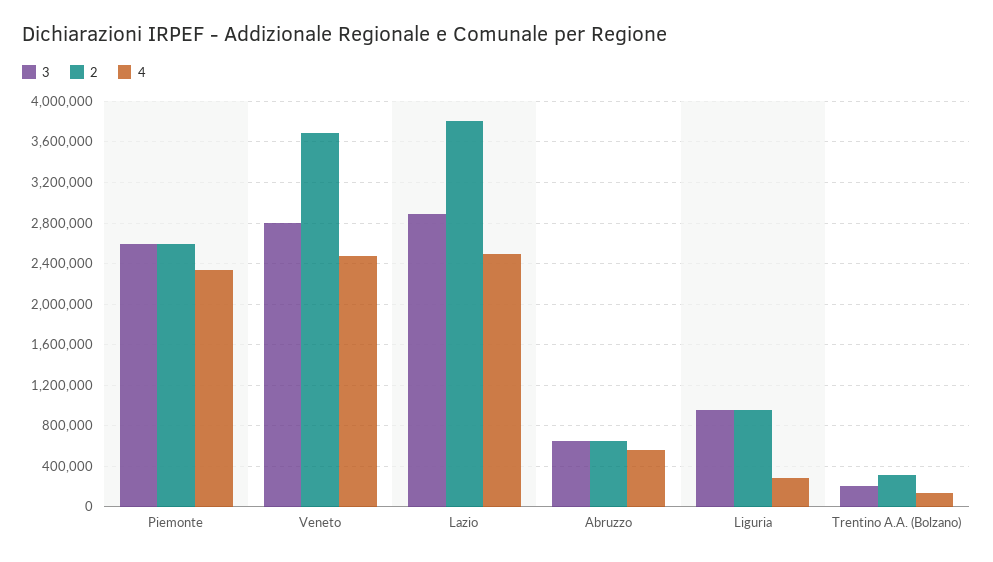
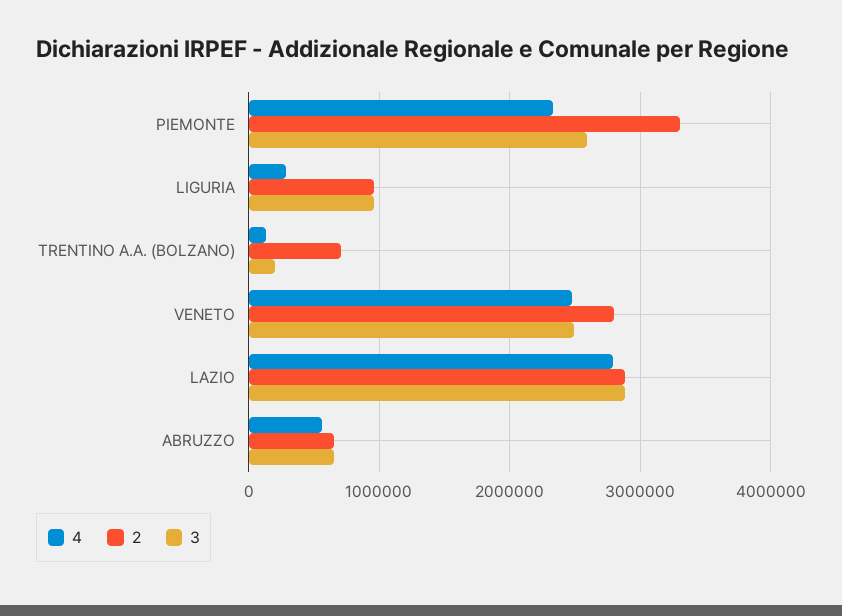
  {
    "3": {
      "Piemonte": 2600000,
-     "Veneto": 2800000,
+     "Veneto": 2500000,
      "Lazio": 2900000,
      "Abruzzo": 700000,
      "Liguria": 1000000,
      "Trentino A.A. (Bolzano)": 200000
    },
    "2": {
-     "Piemonte": 2600000,
+     "Piemonte": 3300000,
-     "Veneto": 3700000,
+     "Veneto": 2800000,
-     "Lazio": 3800000,
+     "Lazio": 2900000,
      "Abruzzo": 700000,
      "Liguria": 1000000,
-     "Trentino A.A. (Bolzano)": 300000
+     "Trentino A.A. (Bolzano)": 700000
    },
    "4": {
      "Piemonte": 2300000,
      "Veneto": 2500000,
-     "Lazio": 2500000,
+     "Lazio": 2800000,
      "Abruzzo": 600000,
      "Liguria": 300000,
      "Trentino A.A. (Bolzano)": 100000
    }
  }

